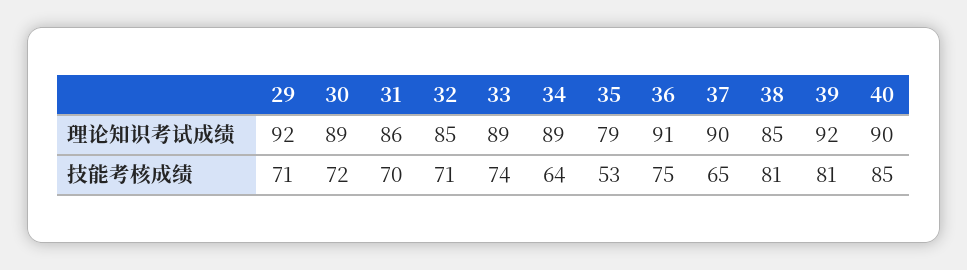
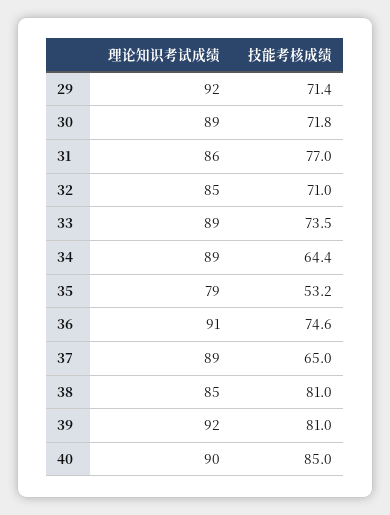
  {
    "29": {
      "理论知识考试成绩": 92,
      "技能考核成绩": 71.4
    },
    "30": {
      "理论知识考试成绩": 89,
      "技能考核成绩": 71.8
    },
    "31": {
      "理论知识考试成绩": 86,
-     "技能考核成绩": 70
+     "技能考核成绩": 77
    },
    "32": {
      "理论知识考试成绩": 85,
      "技能考核成绩": 71
    },
    "33": {
      "理论知识考试成绩": 89,
      "技能考核成绩": 73.5
    },
    "34": {
      "理论知识考试成绩": 89,
      "技能考核成绩": 64.4
    },
    "35": {
      "理论知识考试成绩": 79,
      "技能考核成绩": 53.2
    },
    "36": {
      "理论知识考试成绩": 91,
      "技能考核成绩": 74.6
    },
    "37": {
-     "理论知识考试成绩": 90,
+     "理论知识考试成绩": 89,
      "技能考核成绩": 65
    },
    "38": {
      "理论知识考试成绩": 85,
      "技能考核成绩": 81
    },
    "39": {
      "理论知识考试成绩": 92,
      "技能考核成绩": 81
    },
    "40": {
      "理论知识考试成绩": 90,
      "技能考核成绩": 85
    }
  }

